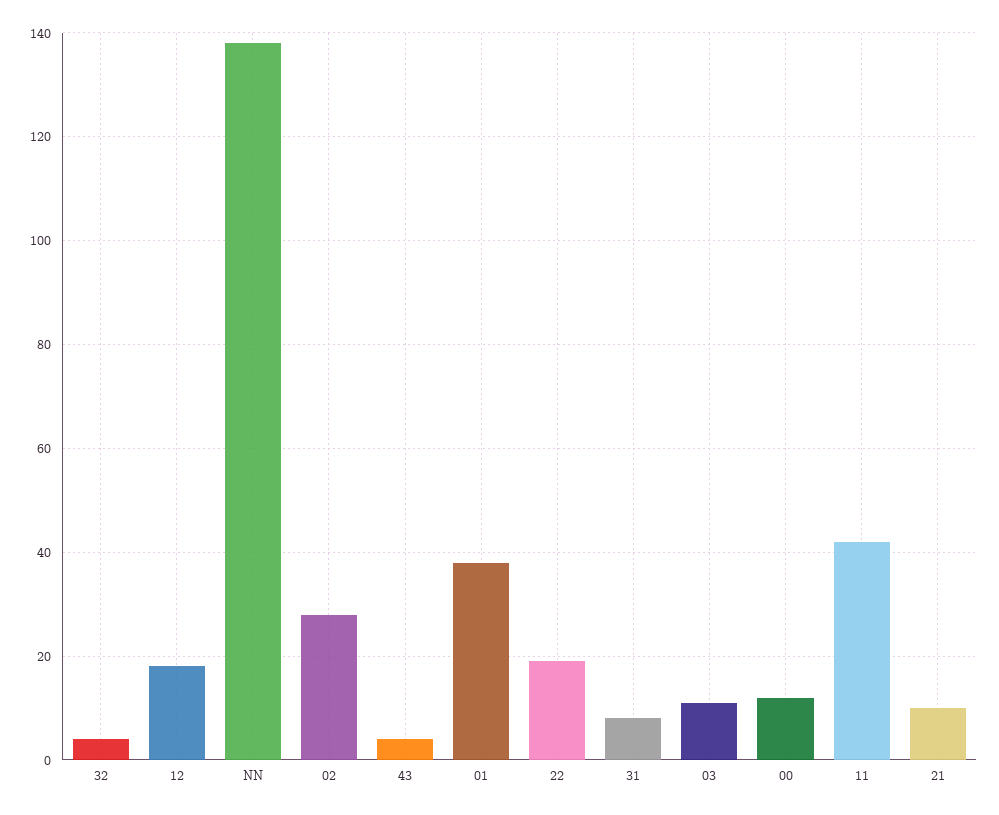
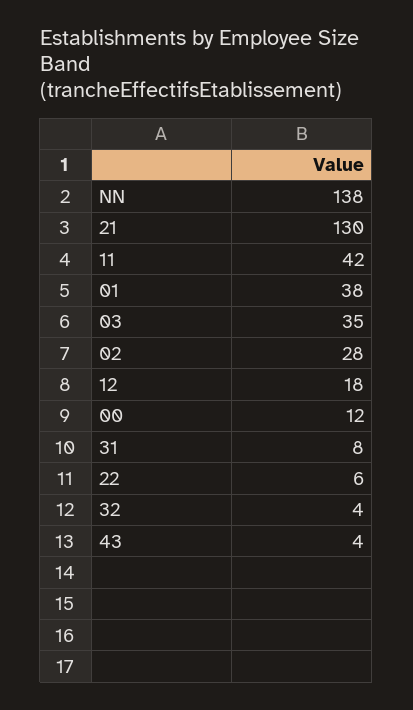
  {
    "32": 4,
    "12": 18,
    "NN": 138,
    "02": 28,
    "43": 4,
    "01": 38,
-   "22": 20,
+   "22": 6,
    "31": 8,
-   "03": 10,
+   "03": 35,
    "00": 12,
    "11": 42,
-   "21": 10
+   "21": 130
  }

